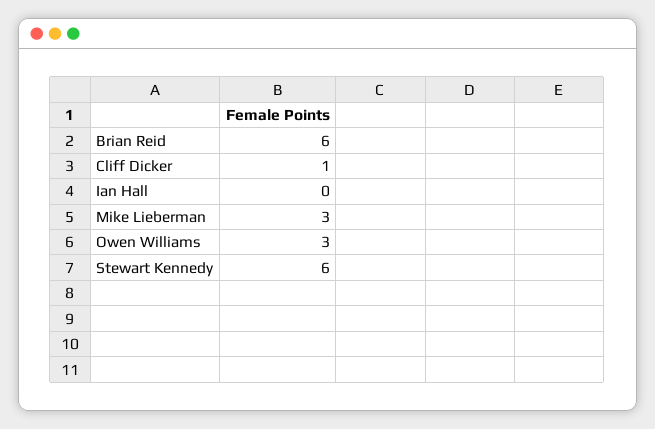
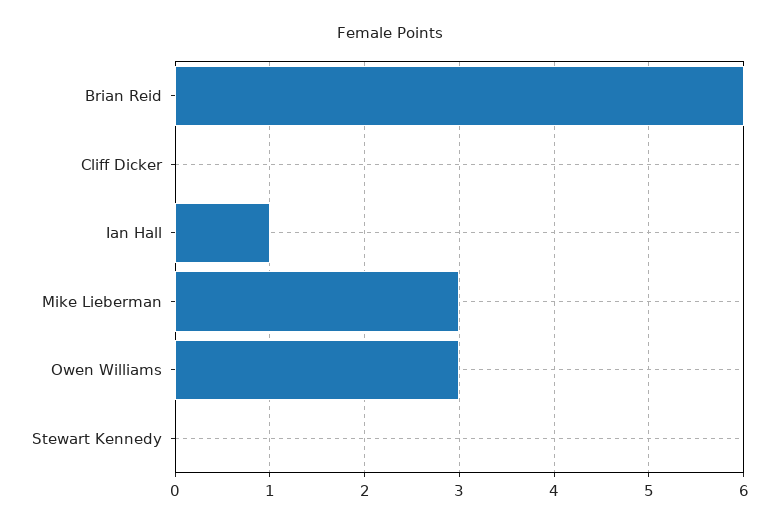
  {
    "Brian Reid": 6,
-   "Cliff Dicker": 1,
+   "Cliff Dicker": 0,
-   "Ian Hall": 0,
+   "Ian Hall": 1,
    "Mike Lieberman": 3,
    "Owen Williams": 3,
-   "Stewart Kennedy": 6
+   "Stewart Kennedy": 0
  }

